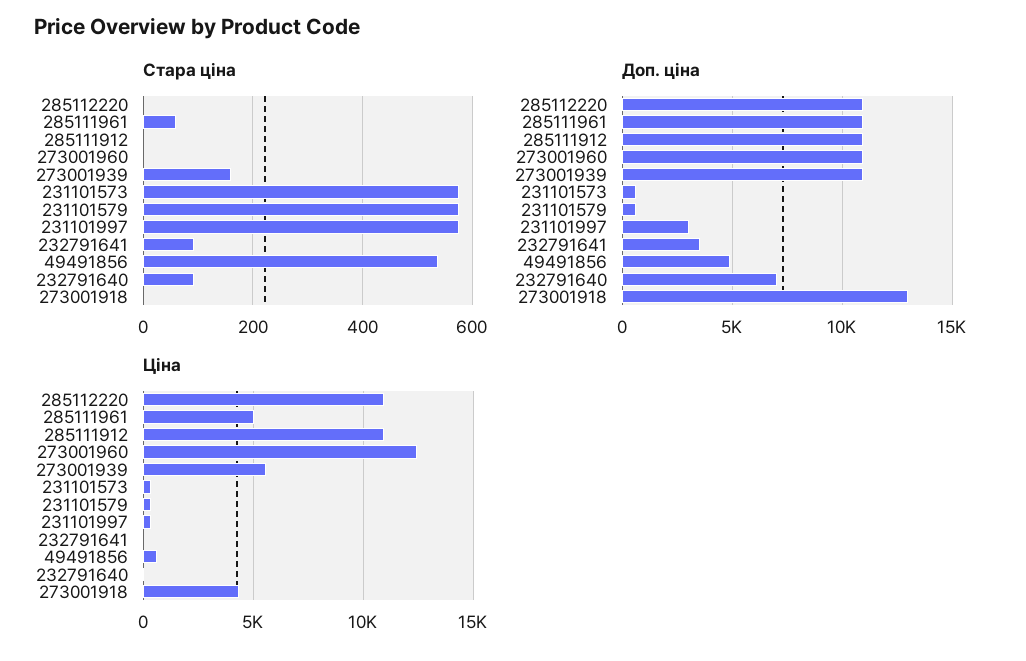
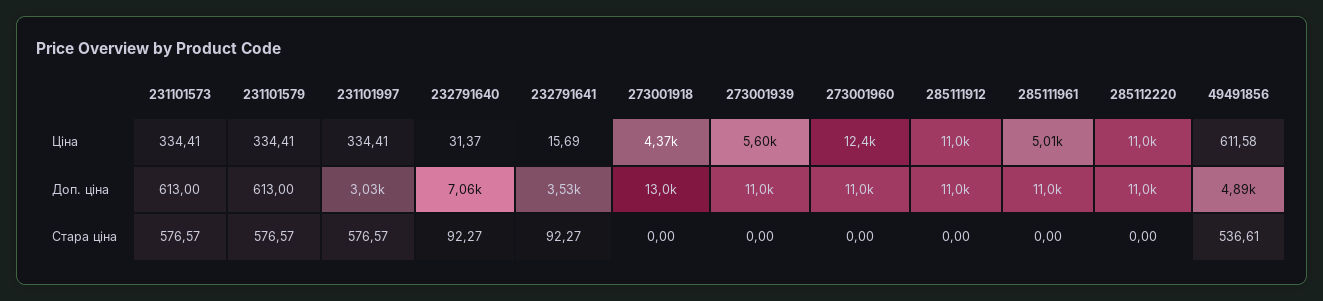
  {
    "Стара ціна": {
      "285112220": 0,
-     "285111961": 60,
+     "285111961": 0,
      "285111912": 0,
      "273001960": 0,
-     "273001939": 160,
+     "273001939": 0,
      "231101573": 576.57,
      "231101579": 576.57,
      "231101997": 576.57,
      "232791641": 92.27,
      "49491856": 536.61,
      "232791640": 92.27,
      "273001918": 0
    },
    "Доп. ціна": {
      "285112220": 11000,
      "285111961": 11000,
      "285111912": 11000,
      "273001960": 11000,
      "273001939": 11000,
      "231101573": 613,
      "231101579": 613,
      "231101997": 3030,
      "232791641": 3530,
      "49491856": 4890,
      "232791640": 7060,
      "273001918": 13000
    },
    "Ціна": {
      "285112220": 11000,
      "285111961": 5010,
      "285111912": 11000,
      "273001960": 12400,
      "273001939": 5600,
      "231101573": 334.41,
      "231101579": 334.41,
      "231101997": 334.41,
      "232791641": 15.69,
      "49491856": 611.58,
      "232791640": 31.37,
      "273001918": 4370
    }
  }

